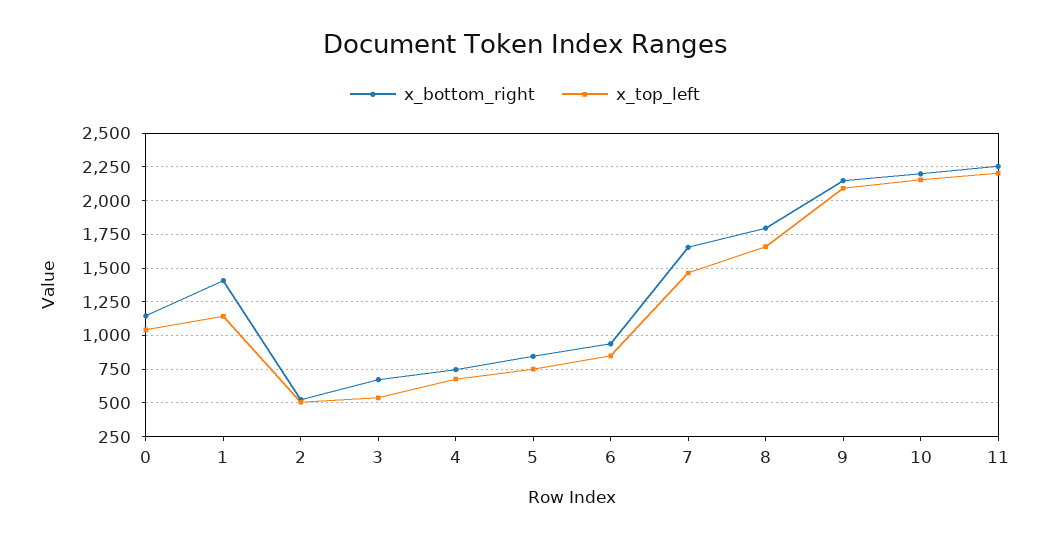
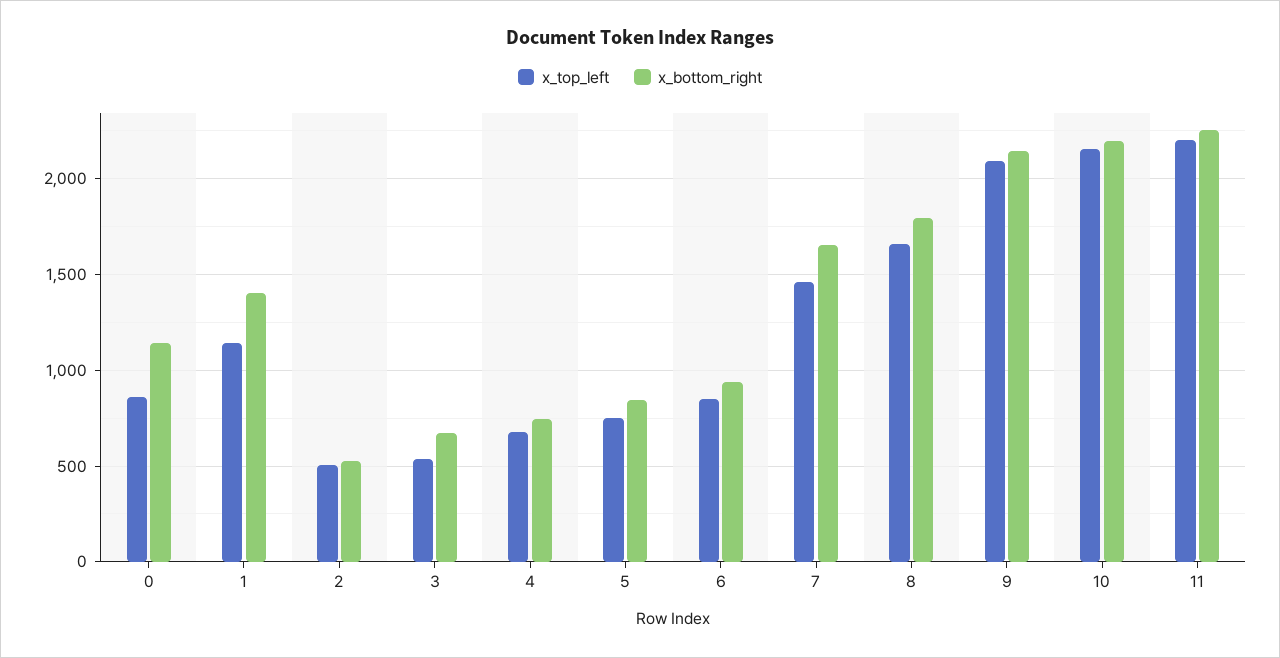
  {
    "x_bottom_right": {
      "0": 1150,
      "1": 1400,
      "2": 550,
      "3": 650,
      "4": 750,
      "5": 850,
      "6": 950,
      "7": 1650,
      "8": 1800,
      "9": 2150,
      "10": 2200,
      "11": 2250
    },
    "x_top_left": {
-     "0": 1050,
+     "0": 850,
      "1": 1150,
      "2": 500,
      "3": 550,
      "4": 700,
      "5": 750,
      "6": 850,
      "7": 1450,
      "8": 1650,
      "9": 2100,
      "10": 2150,
      "11": 2200
    }
  }

